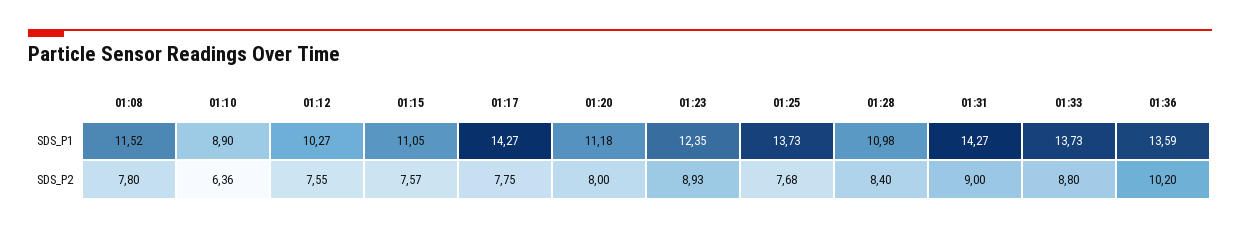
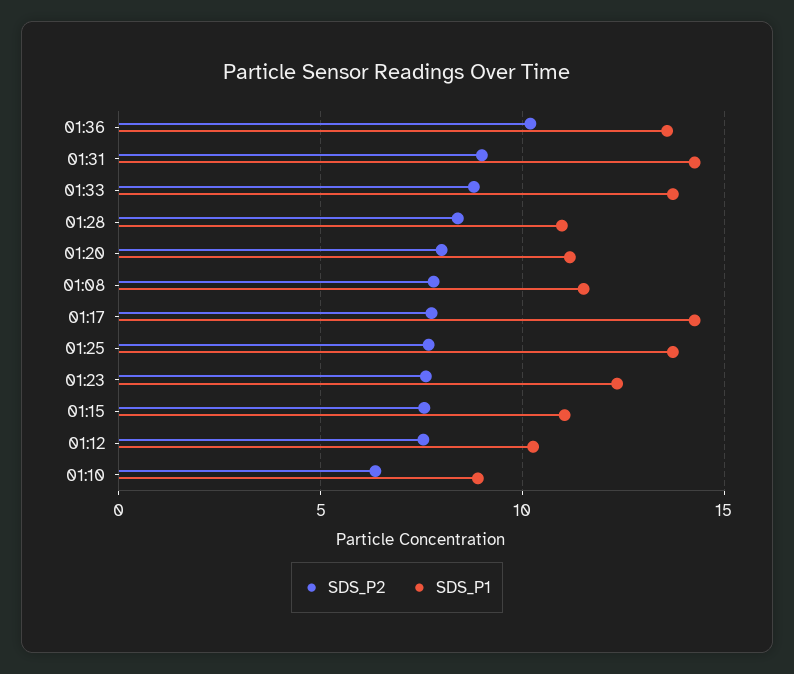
  {
    "SDS_P1": {
      "01:08": 11.52,
      "01:10": 8.9,
      "01:12": 10.27,
      "01:15": 11.05,
      "01:17": 14.27,
      "01:20": 11.18,
      "01:23": 12.35,
      "01:25": 13.73,
      "01:28": 10.98,
      "01:31": 14.27,
      "01:33": 13.73,
      "01:36": 13.59
    },
    "SDS_P2": {
      "01:08": 7.8,
      "01:10": 6.36,
      "01:12": 7.55,
      "01:15": 7.57,
      "01:17": 7.75,
      "01:20": 8,
-     "01:23": 8.93,
+     "01:23": 7.5,
      "01:25": 7.68,
      "01:28": 8.4,
      "01:31": 9,
      "01:33": 8.8,
      "01:36": 10.2
    }
  }

